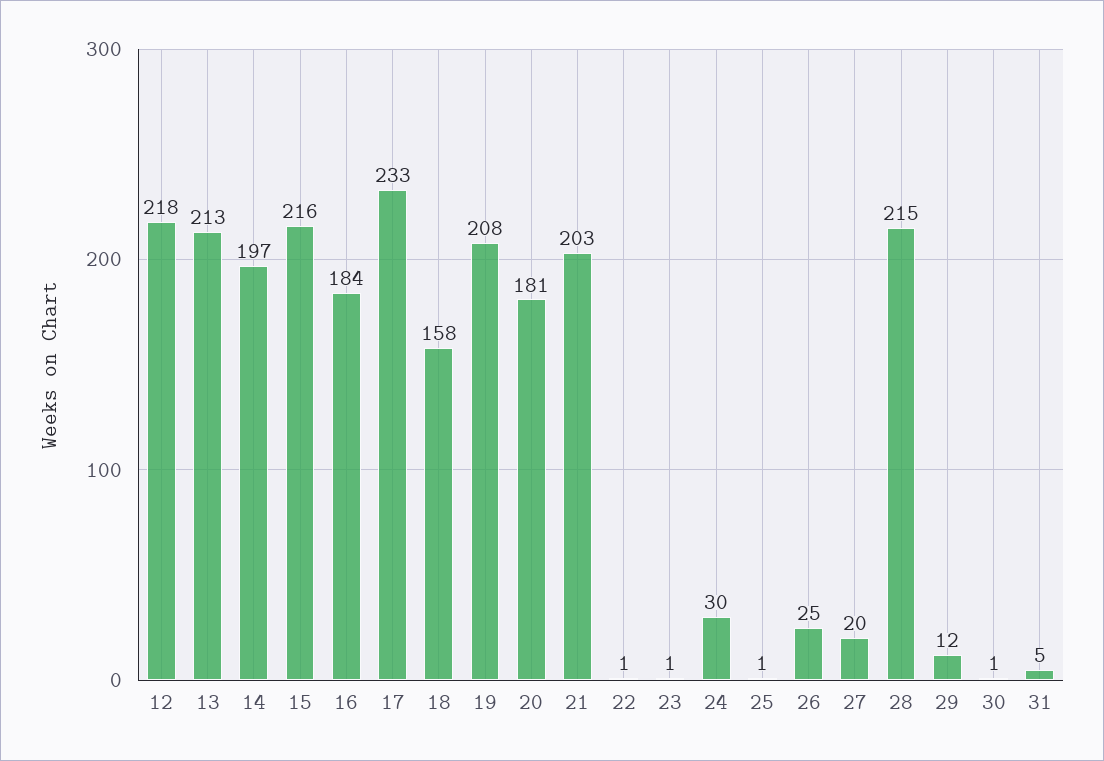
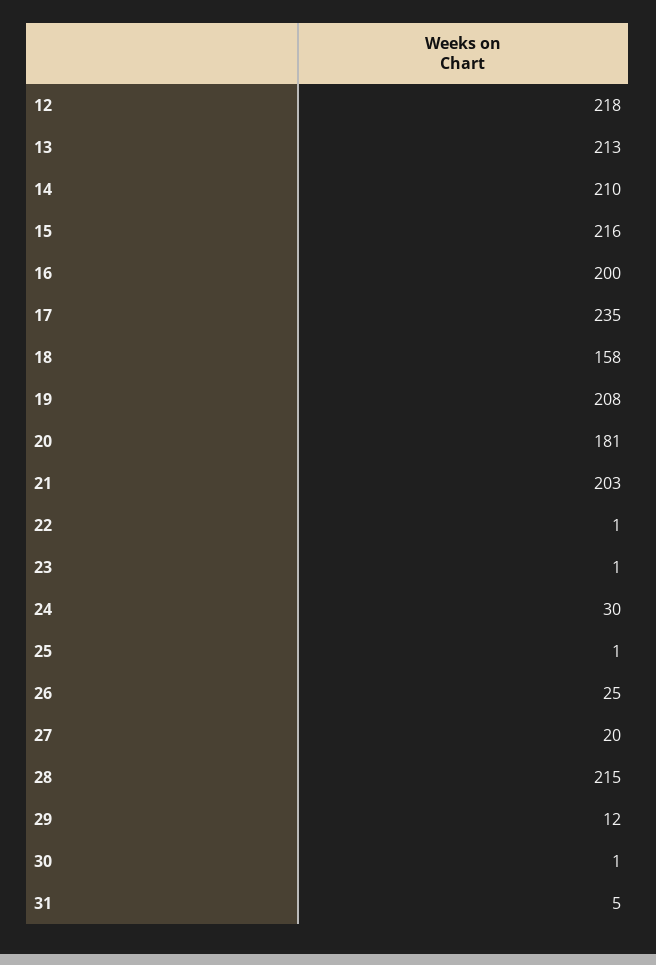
  {
    "12": 218,
    "13": 213,
-   "14": 197,
+   "14": 210,
    "15": 216,
-   "16": 184,
+   "16": 200,
-   "17": 233,
+   "17": 235,
    "18": 158,
    "19": 208,
    "20": 181,
    "21": 203,
    "22": 1,
    "23": 1,
    "24": 30,
    "25": 1,
    "26": 25,
    "27": 20,
    "28": 215,
    "29": 12,
    "30": 1,
    "31": 5
  }

